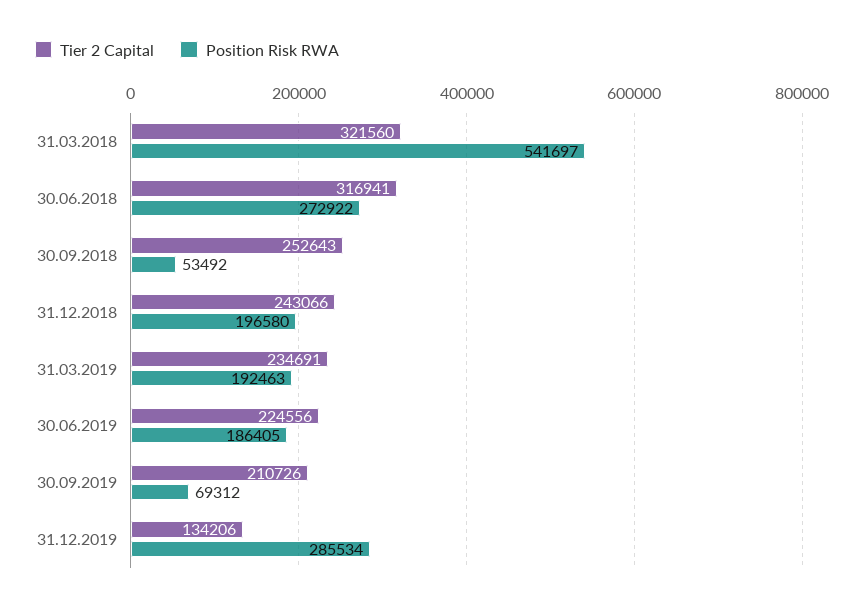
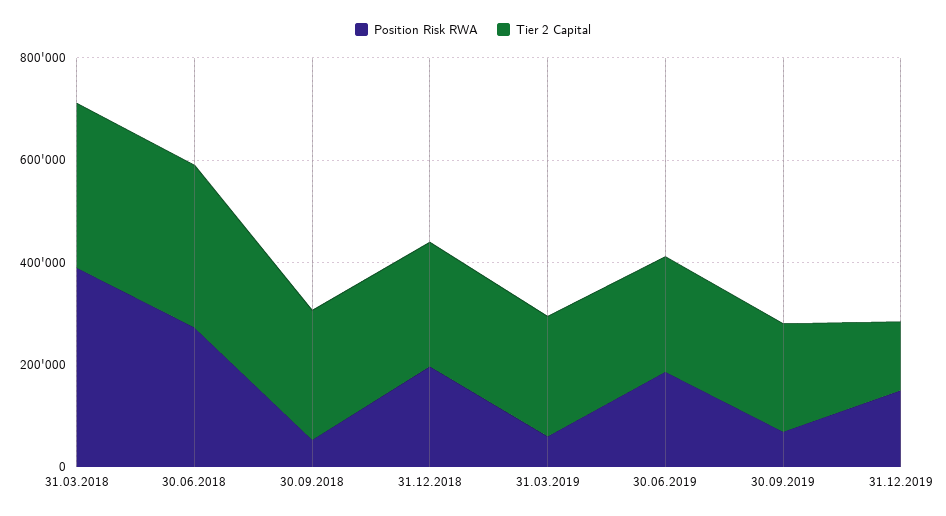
  {
    "Tier 2 Capital": {
      "31.03.2018": 321560,
      "30.06.2018": 316941,
      "30.09.2018": 252643,
      "31.12.2018": 243066,
      "31.03.2019": 234691,
      "30.06.2019": 224556,
      "30.09.2019": 210726,
      "31.12.2019": 134206
    },
    "Position Risk RWA": {
-     "31.03.2018": 541697,
+     "31.03.2018": 400000,
      "30.06.2018": 272922,
      "30.09.2018": 53492,
      "31.12.2018": 196580,
-     "31.03.2019": 192463,
+     "31.03.2019": 50000,
      "30.06.2019": 186405,
      "30.09.2019": 69312,
-     "31.12.2019": 285534
+     "31.12.2019": 150000
    }
  }

